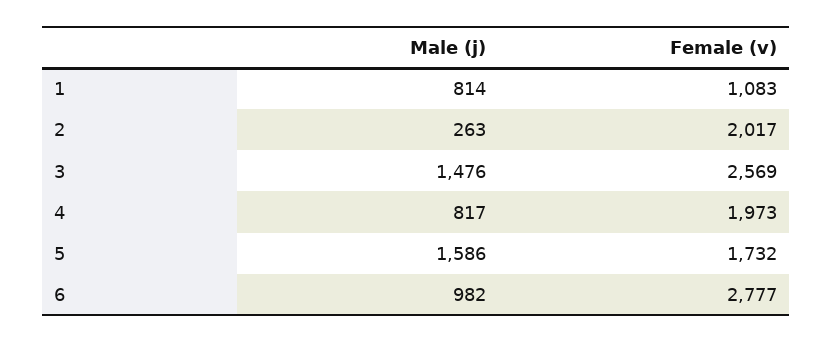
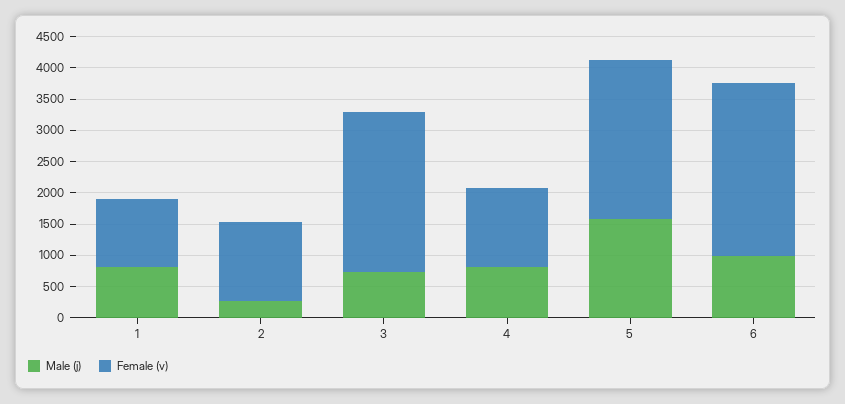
  {
    "Male (j)": {
      "1": 814,
      "2": 263,
-     "3": 1476,
+     "3": 750,
      "4": 817,
      "5": 1586,
      "6": 982
    },
    "Female (v)": {
      "1": 1083,
-     "2": 2017,
+     "2": 1250,
      "3": 2569,
-     "4": 1973,
+     "4": 1250,
-     "5": 1732,
+     "5": 2500,
      "6": 2777
    }
  }

